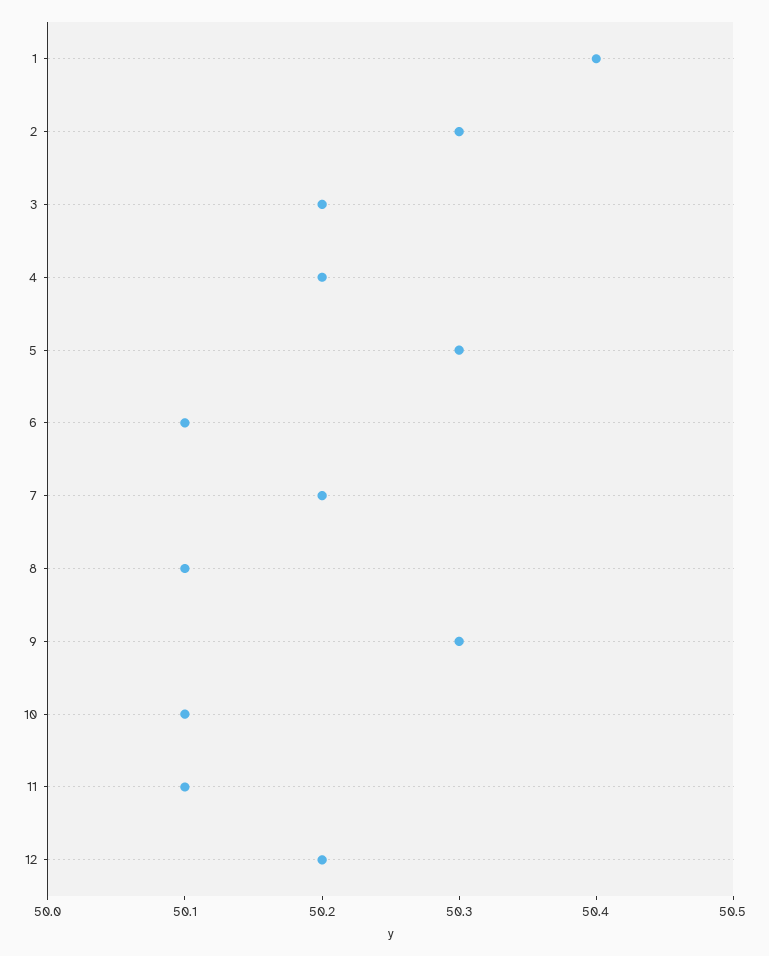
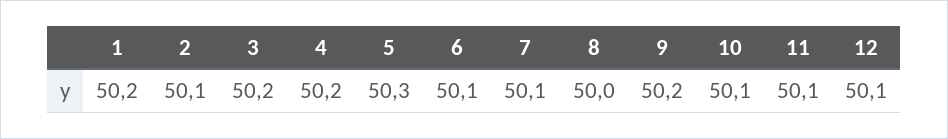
  {
-   "1": 50.4,
+   "1": 50.2,
-   "2": 50.3,
+   "2": 50.1,
    "3": 50.2,
    "4": 50.2,
    "5": 50.3,
    "6": 50.1,
-   "7": 50.2,
+   "7": 50.1,
-   "8": 50.1,
+   "8": 50,
-   "9": 50.3,
+   "9": 50.2,
    "10": 50.1,
    "11": 50.1,
-   "12": 50.2
+   "12": 50.1
  }

